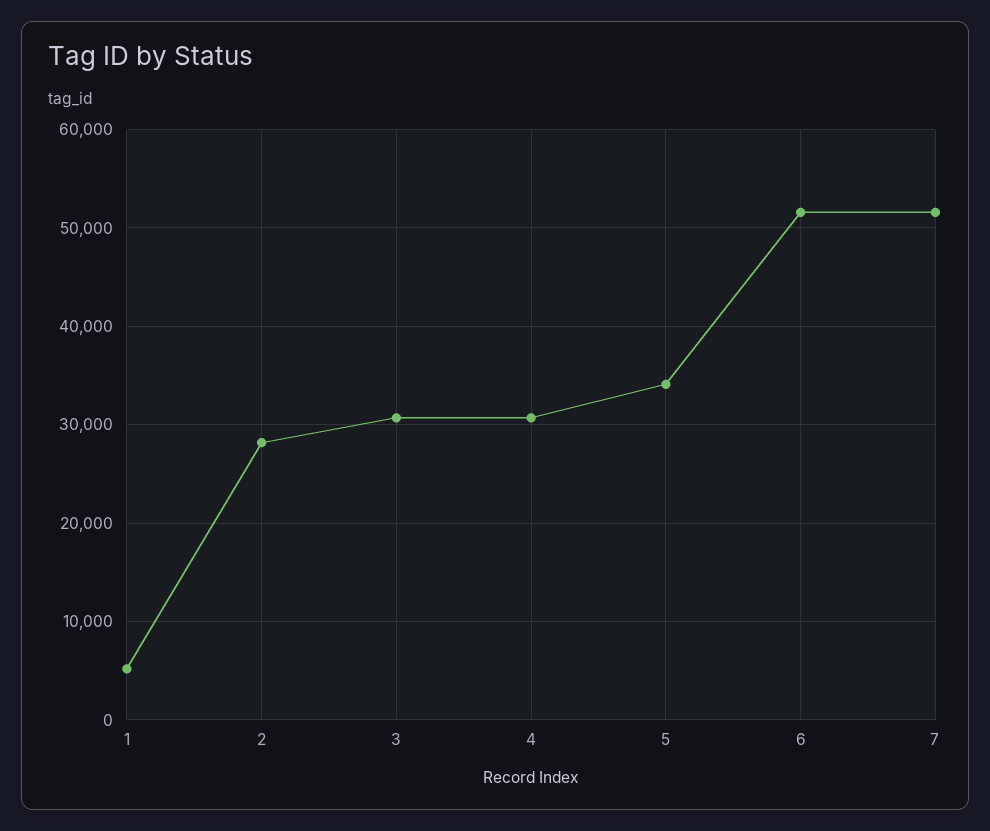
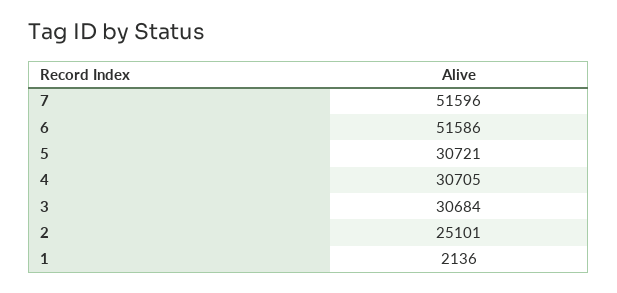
  {
-   "1": 5000,
+   "1": 2136,
-   "2": 28000,
+   "2": 25101,
    "3": 30684,
    "4": 30705,
-   "5": 34000,
+   "5": 30721,
    "6": 51586,
    "7": 51596
  }

